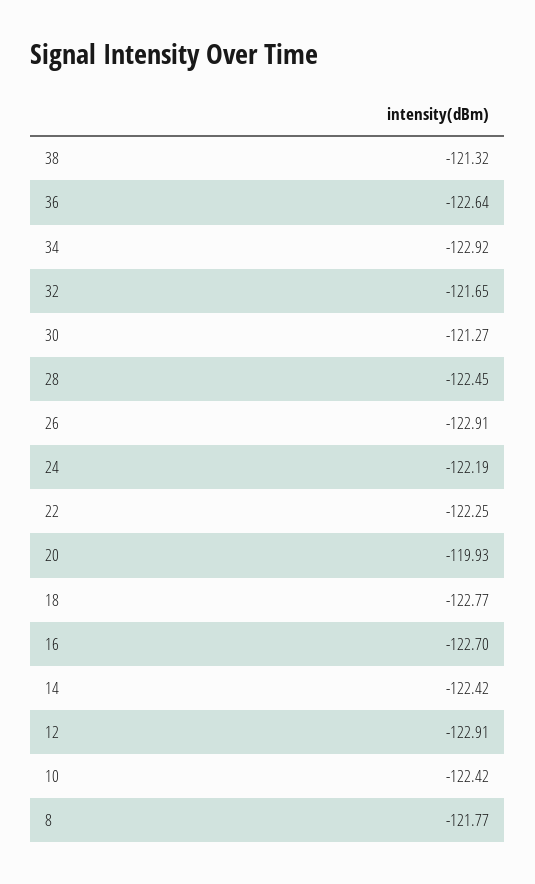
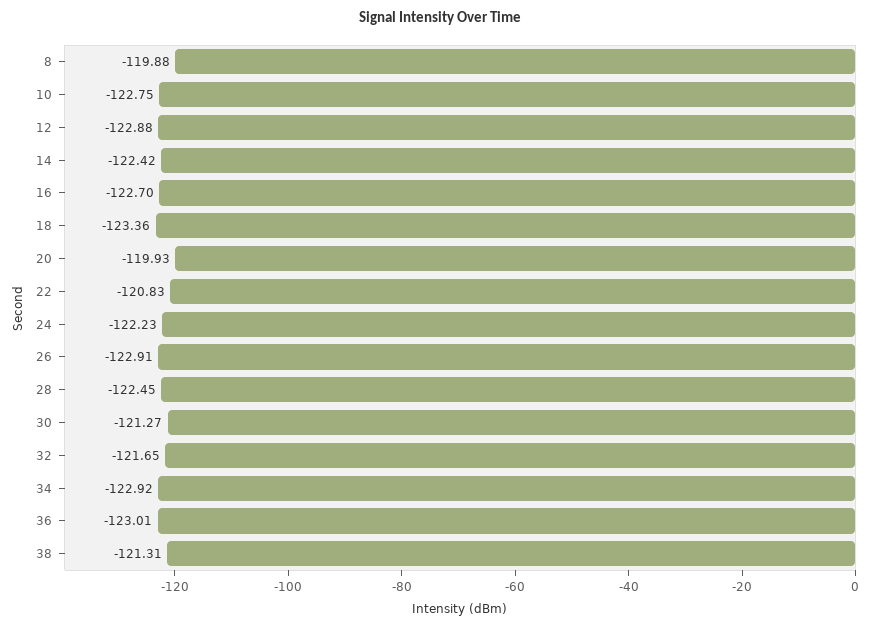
  {
-   "38": -121.32,
+   "38": -121.31,
-   "36": -122.64,
+   "36": -123.01,
    "34": -122.92,
    "32": -121.65,
    "30": -121.27,
    "28": -122.45,
    "26": -122.91,
-   "24": -122.19,
+   "24": -122.23,
-   "22": -122.25,
+   "22": -120.83,
    "20": -119.93,
-   "18": -122.77,
+   "18": -123.36,
    "16": -122.7,
    "14": -122.42,
-   "12": -122.91,
+   "12": -122.88,
-   "10": -122.42,
+   "10": -122.75,
-   "8": -121.77
+   "8": -119.88
  }

